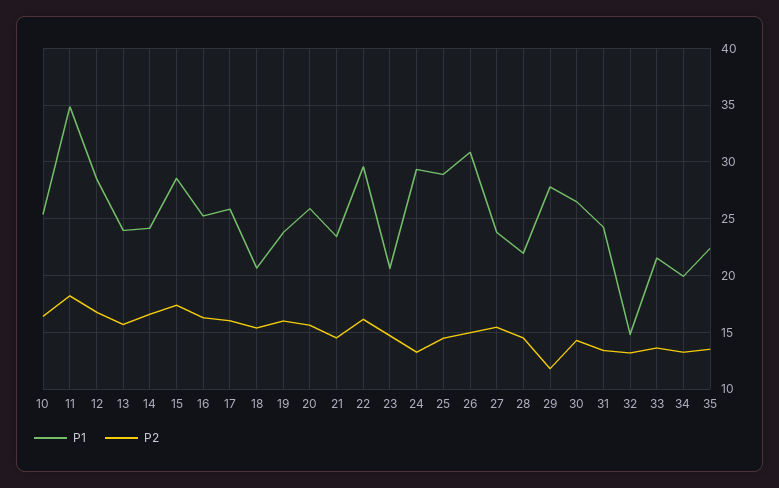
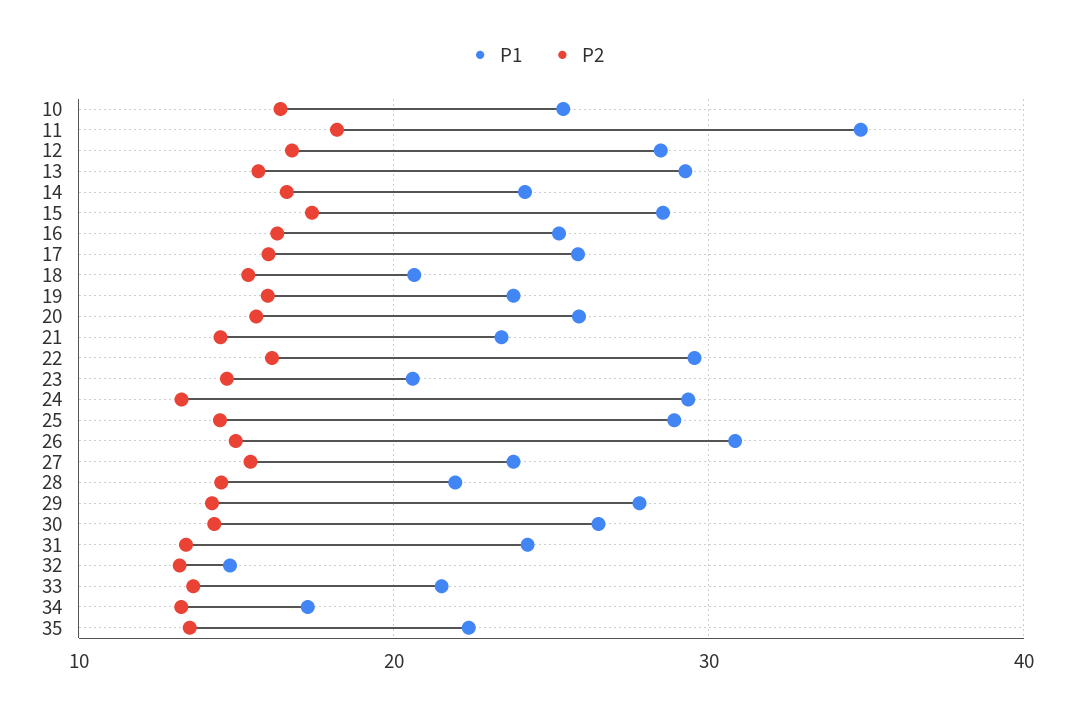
  {
    "P1": {
      "10": 25,
      "11": 35,
      "12": 28,
-     "13": 24,
+     "13": 29,
      "14": 24,
      "15": 29,
      "16": 25,
      "17": 26,
      "18": 21,
      "19": 24,
      "20": 26,
      "21": 23,
      "22": 30,
      "23": 21,
      "24": 29,
      "25": 29,
      "26": 31,
      "27": 24,
      "28": 22,
      "29": 28,
      "30": 27,
      "31": 24,
      "32": 15,
      "33": 22,
-     "34": 20,
+     "34": 17,
      "35": 22
    },
    "P2": {
      "10": 16,
      "11": 18,
      "12": 17,
      "13": 16,
      "14": 17,
      "15": 17,
      "16": 16,
      "17": 16,
      "18": 15,
      "19": 16,
      "20": 16,
      "21": 15,
      "22": 16,
      "23": 15,
      "24": 13,
      "25": 14,
      "26": 15,
      "27": 15,
      "28": 15,
-     "29": 12,
+     "29": 14,
      "30": 14,
      "31": 13,
      "32": 13,
      "33": 14,
      "34": 13,
      "35": 14
    }
  }

